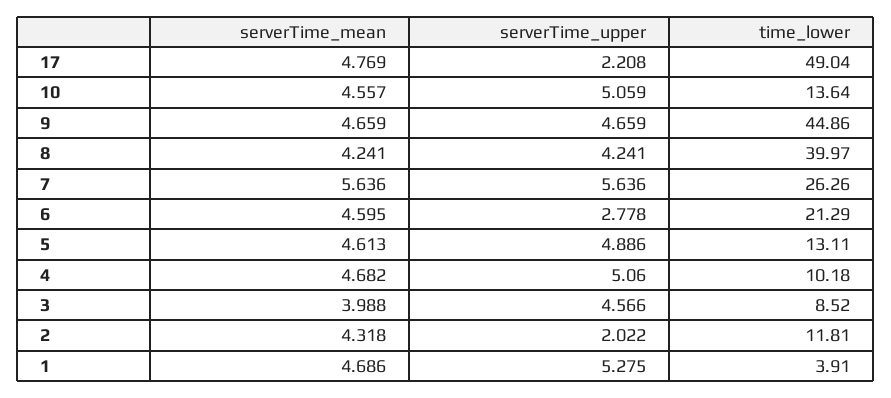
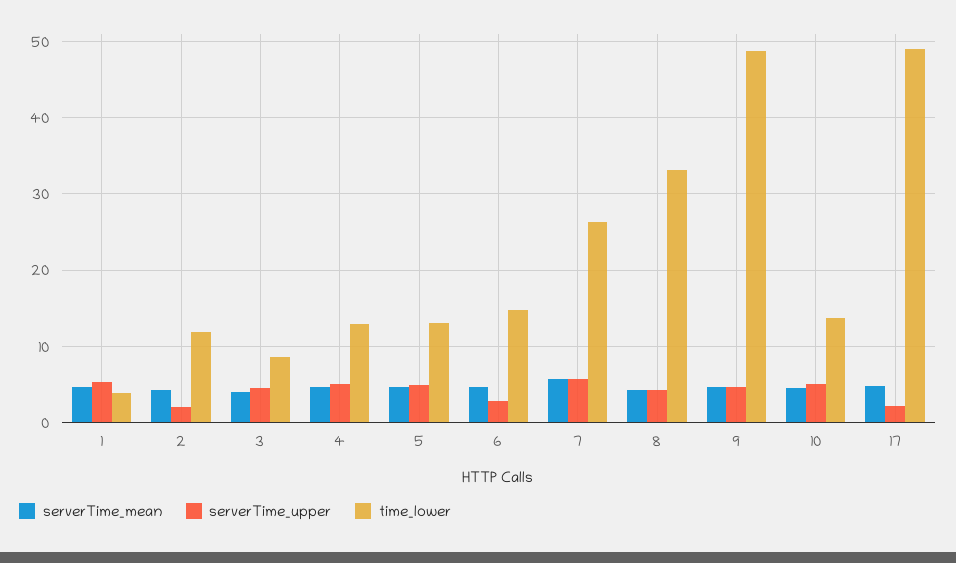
  {
    "serverTime_mean": {
      "17": 4.769,
      "10": 4.557,
      "9": 4.659,
      "8": 4.241,
      "7": 5.636,
      "6": 4.595,
      "5": 4.613,
      "4": 4.682,
      "3": 3.988,
      "2": 4.318,
      "1": 4.686
    },
    "serverTime_upper": {
      "17": 2.208,
      "10": 5.059,
      "9": 4.659,
      "8": 4.241,
      "7": 5.636,
      "6": 2.778,
      "5": 4.886,
      "4": 5.06,
      "3": 4.566,
      "2": 2.022,
      "1": 5.275
    },
    "time_lower": {
      "17": 49.04,
      "10": 13.64,
-     "9": 44.86,
+     "9": 49,
-     "8": 39.97,
+     "8": 33,
      "7": 26.26,
-     "6": 21.29,
+     "6": 15,
      "5": 13.11,
-     "4": 10.18,
+     "4": 13,
      "3": 8.52,
      "2": 11.81,
      "1": 3.91
    }
  }

